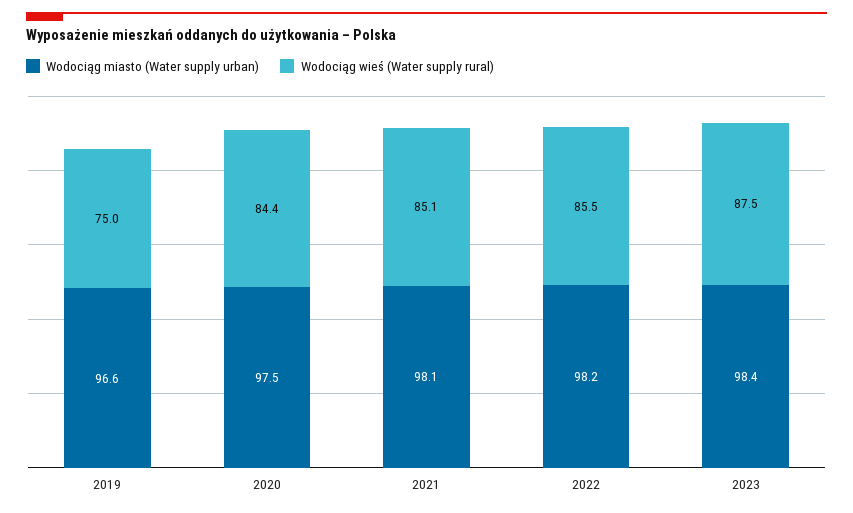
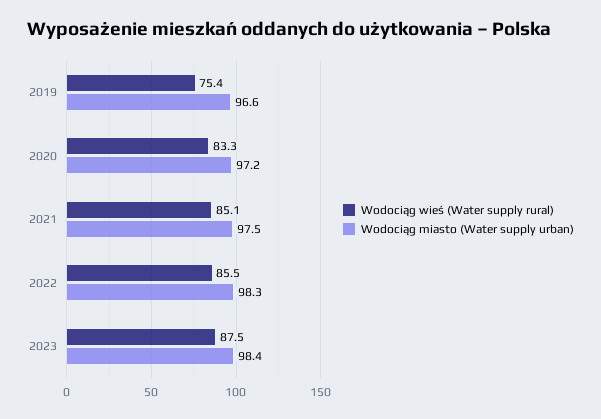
  {
    "Wodociąg miasto (Water supply urban)": {
      "2019": 96.6,
-     "2020": 97.5,
+     "2020": 97.2,
-     "2021": 98.1,
+     "2021": 97.5,
-     "2022": 98.2,
+     "2022": 98.3,
      "2023": 98.4
    },
    "Wodociąg wieś (Water supply rural)": {
-     "2019": 75,
+     "2019": 75.4,
-     "2020": 84.4,
+     "2020": 83.3,
      "2021": 85.1,
      "2022": 85.5,
      "2023": 87.5
    }
  }

